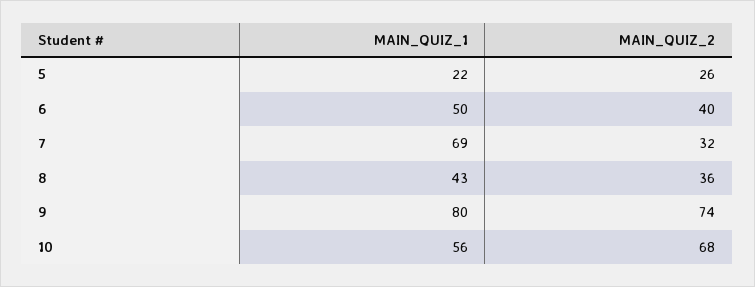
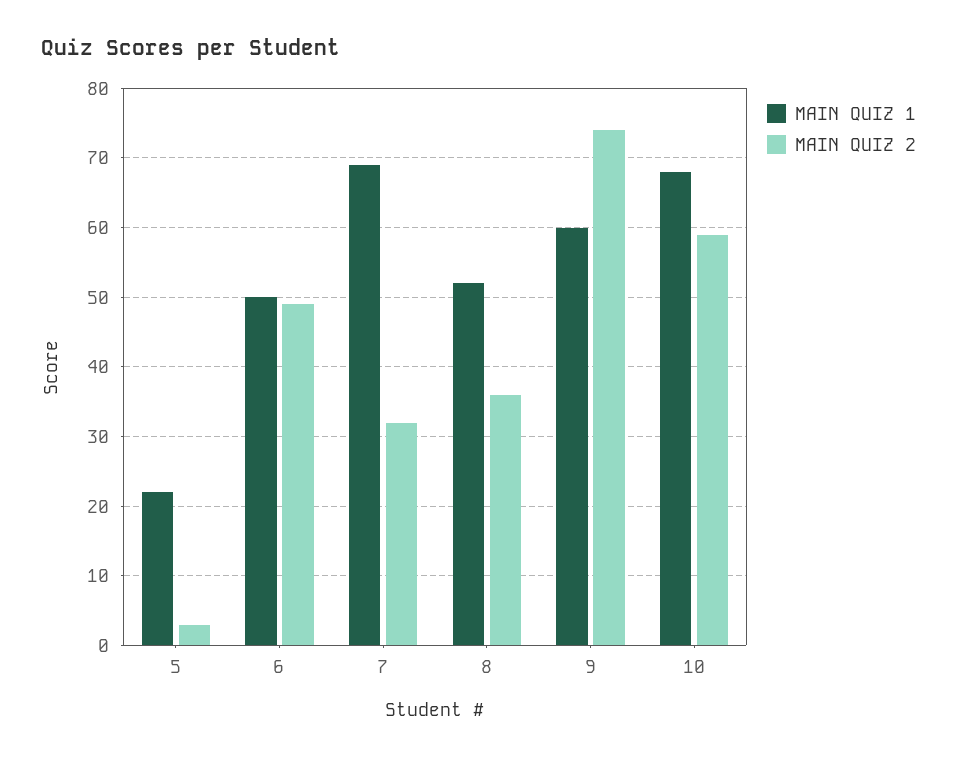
  {
    "MAIN_QUIZ_1": {
      "5": 22,
      "6": 50,
      "7": 69,
-     "8": 43,
+     "8": 52,
-     "9": 80,
+     "9": 60,
-     "10": 56
+     "10": 68
    },
    "MAIN_QUIZ_2": {
-     "5": 26,
+     "5": 3,
-     "6": 40,
+     "6": 49,
      "7": 32,
      "8": 36,
      "9": 74,
-     "10": 68
+     "10": 59
    }
  }

